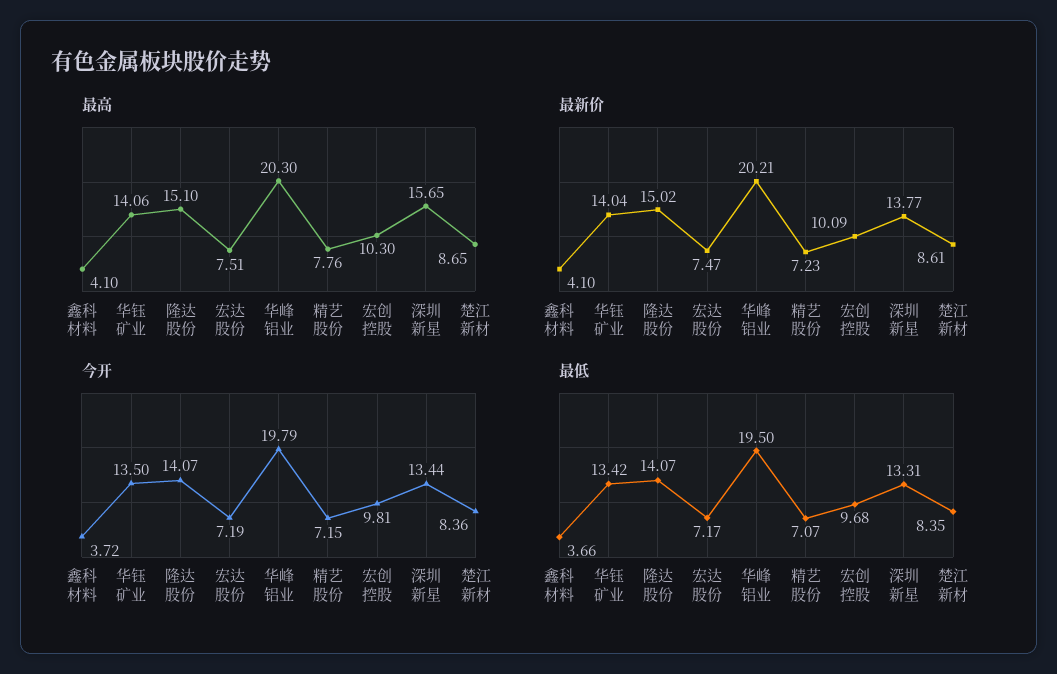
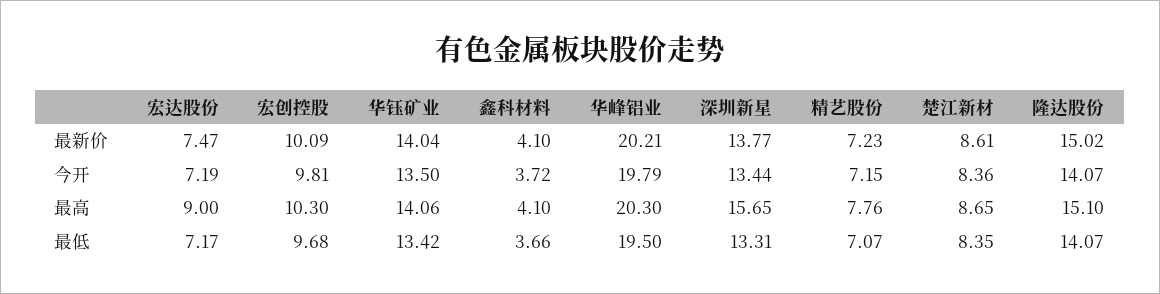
  {
    "最高": {
      "鑫科材料": 4.1,
      "华钰矿业": 14.06,
      "隆达股份": 15.1,
-     "宏达股份": 7.51,
+     "宏达股份": 9,
      "华峰铝业": 20.3,
      "精艺股份": 7.76,
      "宏创控股": 10.3,
      "深圳新星": 15.65,
      "楚江新材": 8.65
    },
    "最新价": {
      "鑫科材料": 4.1,
      "华钰矿业": 14.04,
      "隆达股份": 15.02,
      "宏达股份": 7.47,
      "华峰铝业": 20.21,
      "精艺股份": 7.23,
      "宏创控股": 10.09,
      "深圳新星": 13.77,
      "楚江新材": 8.61
    },
    "今开": {
      "鑫科材料": 3.72,
      "华钰矿业": 13.5,
      "隆达股份": 14.07,
      "宏达股份": 7.19,
      "华峰铝业": 19.79,
      "精艺股份": 7.15,
      "宏创控股": 9.81,
      "深圳新星": 13.44,
      "楚江新材": 8.36
    },
    "最低": {
      "鑫科材料": 3.66,
      "华钰矿业": 13.42,
      "隆达股份": 14.07,
      "宏达股份": 7.17,
      "华峰铝业": 19.5,
      "精艺股份": 7.07,
      "宏创控股": 9.68,
      "深圳新星": 13.31,
      "楚江新材": 8.35
    }
  }

